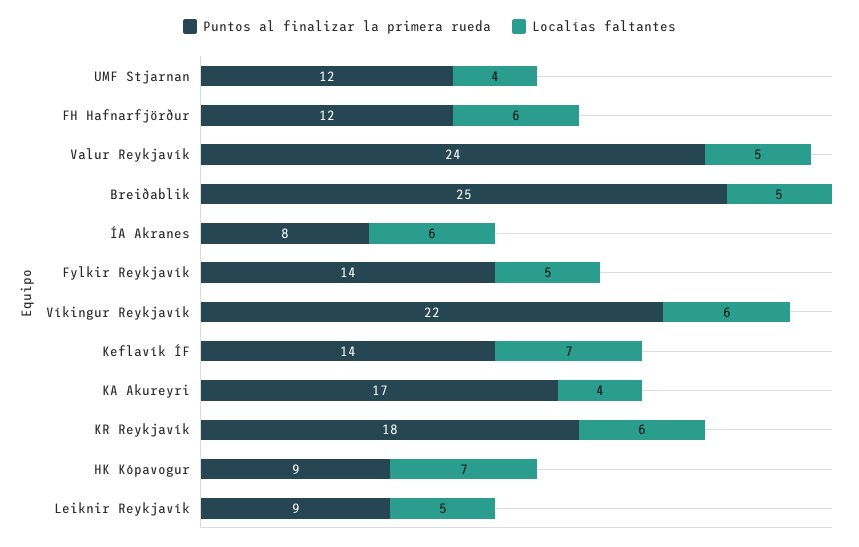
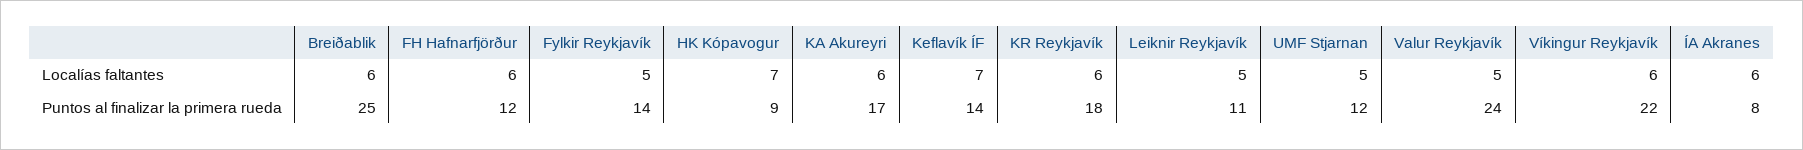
  {
    "Puntos al finalizar la primera rueda": {
      "UMF Stjarnan": 12,
      "FH Hafnarfjörður": 12,
      "Valur Reykjavík": 24,
      "Breiðablik": 25,
      "ÍA Akranes": 8,
      "Fylkir Reykjavík": 14,
      "Víkingur Reykjavík": 22,
      "Keflavík ÍF": 14,
      "KA Akureyri": 17,
      "KR Reykjavík": 18,
      "HK Kópavogur": 9,
-     "Leiknir Reykjavík": 9
+     "Leiknir Reykjavík": 11
    },
    "Localías faltantes": {
-     "UMF Stjarnan": 4,
+     "UMF Stjarnan": 5,
      "FH Hafnarfjörður": 6,
      "Valur Reykjavík": 5,
-     "Breiðablik": 5,
+     "Breiðablik": 6,
      "ÍA Akranes": 6,
      "Fylkir Reykjavík": 5,
      "Víkingur Reykjavík": 6,
      "Keflavík ÍF": 7,
-     "KA Akureyri": 4,
+     "KA Akureyri": 6,
      "KR Reykjavík": 6,
      "HK Kópavogur": 7,
      "Leiknir Reykjavík": 5
    }
  }

